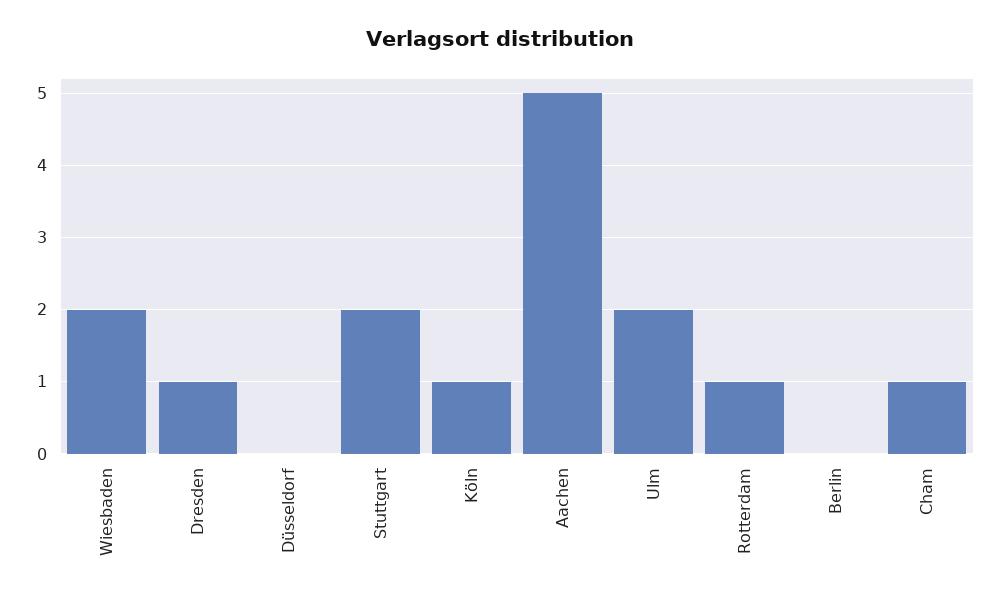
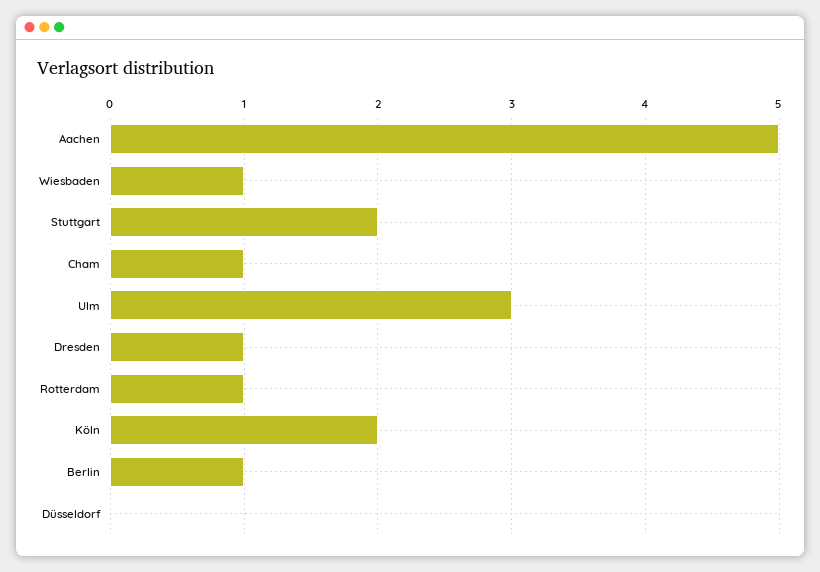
  {
-   "Wiesbaden": 2,
+   "Wiesbaden": 1,
    "Dresden": 1,
    "Düsseldorf": 0,
    "Stuttgart": 2,
-   "Köln": 1,
+   "Köln": 2,
    "Aachen": 5,
-   "Ulm": 2,
+   "Ulm": 3,
    "Rotterdam": 1,
-   "Berlin": 0,
+   "Berlin": 1,
    "Cham": 1
  }

